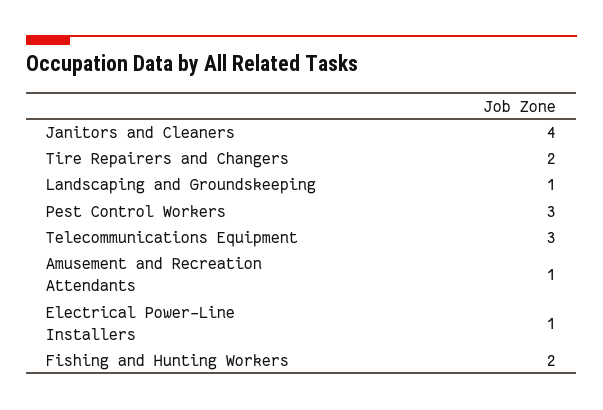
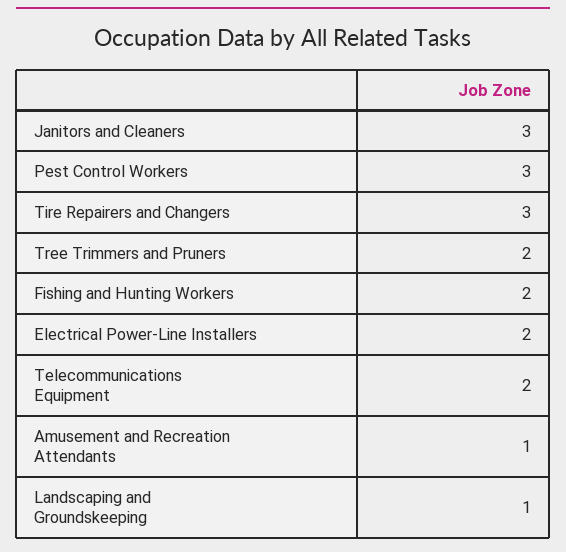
  {
-   "Janitors and Cleaners": 4,
+   "Janitors and Cleaners": 3,
-   "Tire Repairers and Changers": 2,
+   "Tire Repairers and Changers": 3,
    "Landscaping and Groundskeeping": 1,
    "Pest Control Workers": 3,
-   "Telecommunications Equipment": 3,
+   "Telecommunications Equipment": 2,
    "Amusement and Recreation Attendants": 1,
-   "Electrical Power-Line Installers": 1,
+   "Electrical Power-Line Installers": 2,
-   "Fishing and Hunting Workers": 2
+   "Fishing and Hunting Workers": 2,
+   "Tree Trimmers and Pruners": 2
  }

